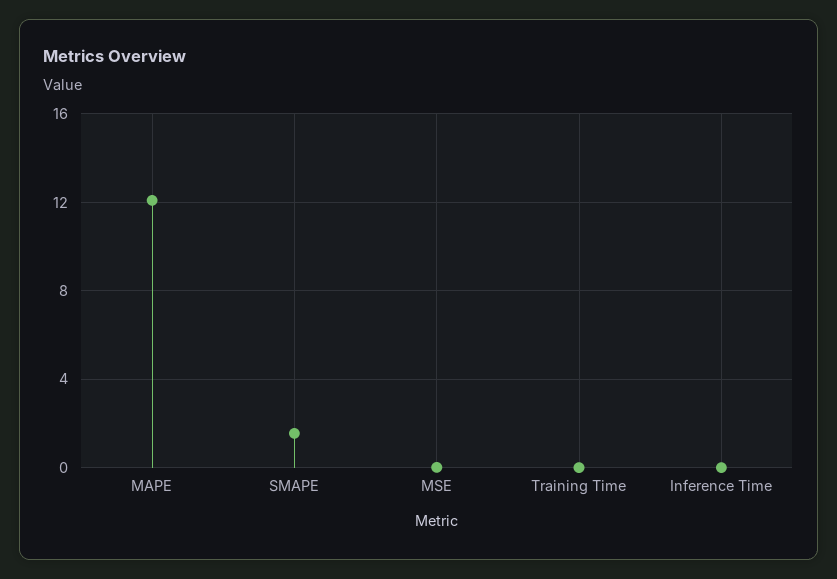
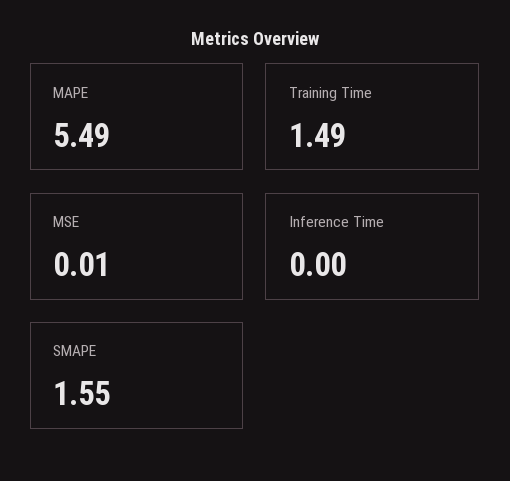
  {
-   "MAPE": 12,
+   "MAPE": 5.49,
    "SMAPE": 1.55,
    "MSE": 0.01,
-   "Training Time": 0,
+   "Training Time": 1.49,
    "Inference Time": 0
  }

